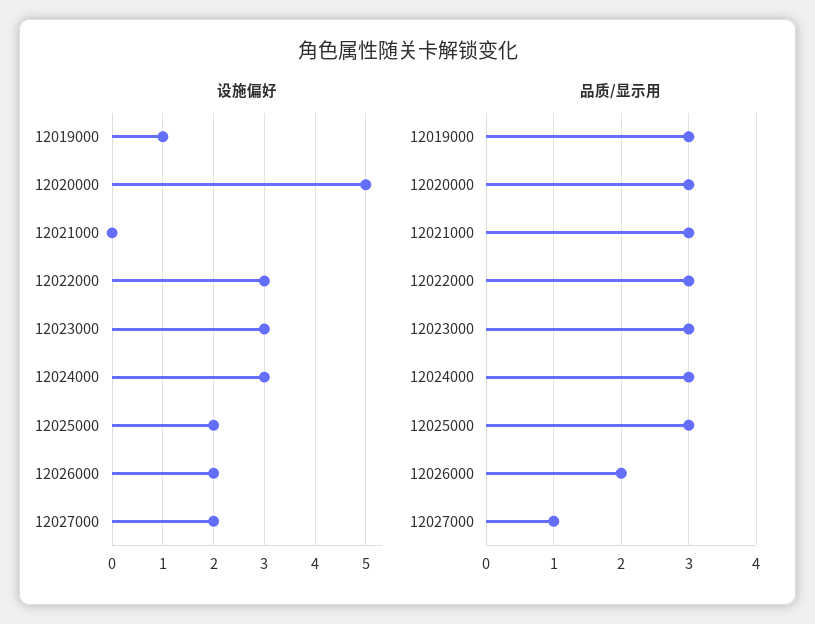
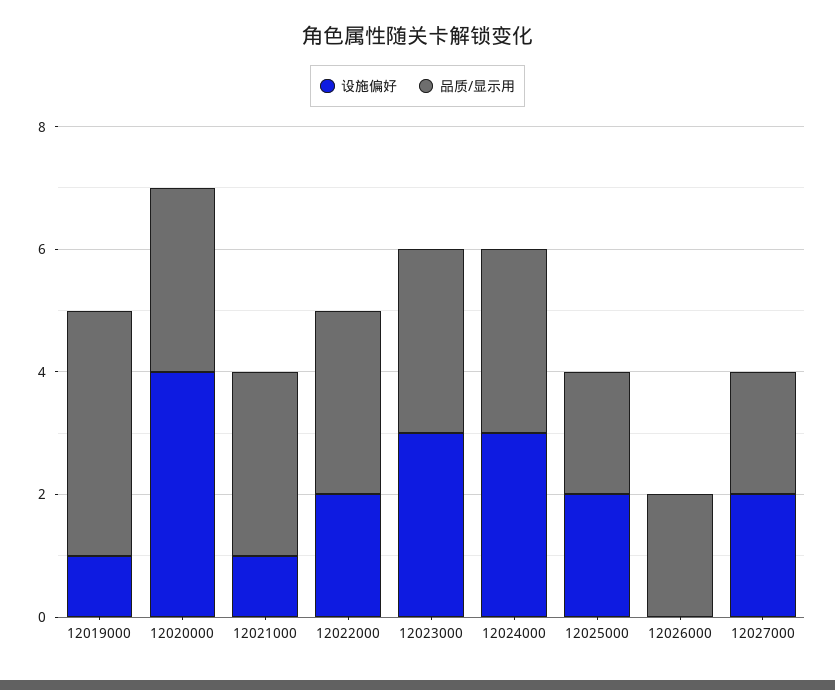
  {
    "设施偏好": {
      "12019000": 1,
-     "12020000": 5,
+     "12020000": 4,
-     "12021000": 0,
+     "12021000": 1,
-     "12022000": 3,
+     "12022000": 2,
      "12023000": 3,
      "12024000": 3,
      "12025000": 2,
-     "12026000": 2,
+     "12026000": 0,
      "12027000": 2
    },
    "品质/显示用": {
-     "12019000": 3,
+     "12019000": 4,
      "12020000": 3,
      "12021000": 3,
      "12022000": 3,
      "12023000": 3,
      "12024000": 3,
-     "12025000": 3,
+     "12025000": 2,
      "12026000": 2,
-     "12027000": 1
+     "12027000": 2
    }
  }

